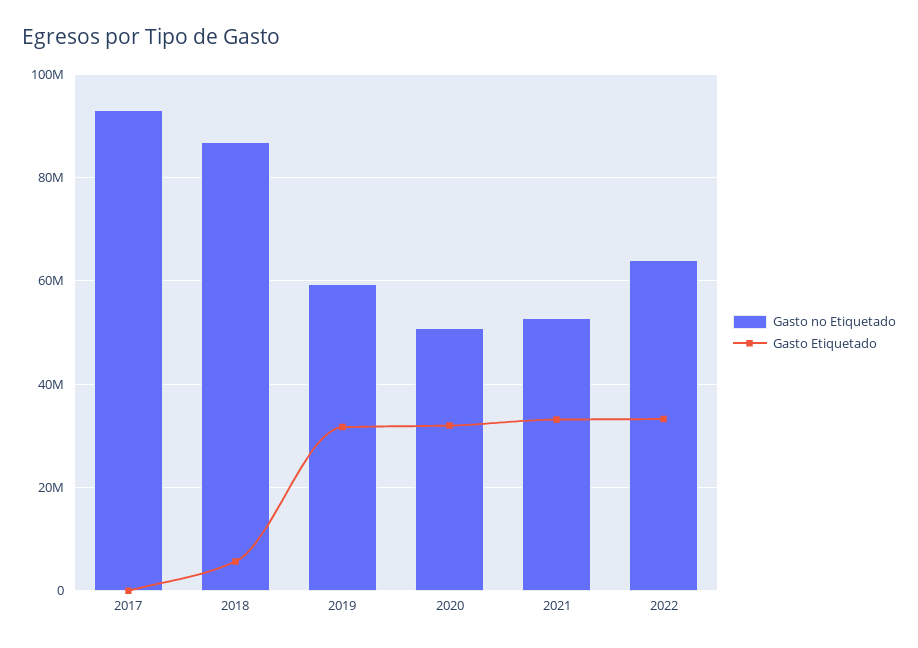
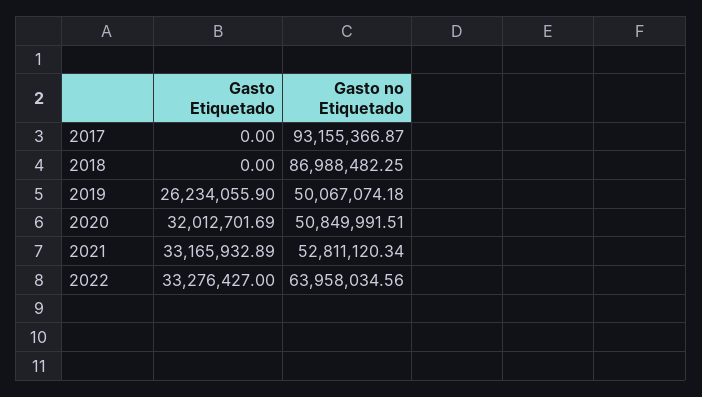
  {
    "Gasto no Etiquetado": {
      "2017": 93155366.87,
      "2018": 86988482.25,
-     "2019": 60000000,
+     "2019": 50067074.18,
      "2020": 50849991.51,
      "2021": 52811120.34,
      "2022": 63958034.56
    },
    "Gasto Etiquetado": {
      "2017": 0,
-     "2018": 6000000,
+     "2018": 0,
-     "2019": 32000000,
+     "2019": 26234055.9,
      "2020": 32012701.69,
      "2021": 33165932.89,
      "2022": 33276427
    }
  }

